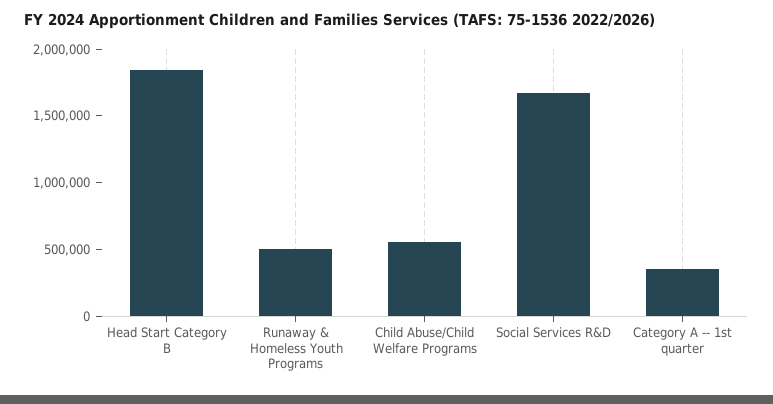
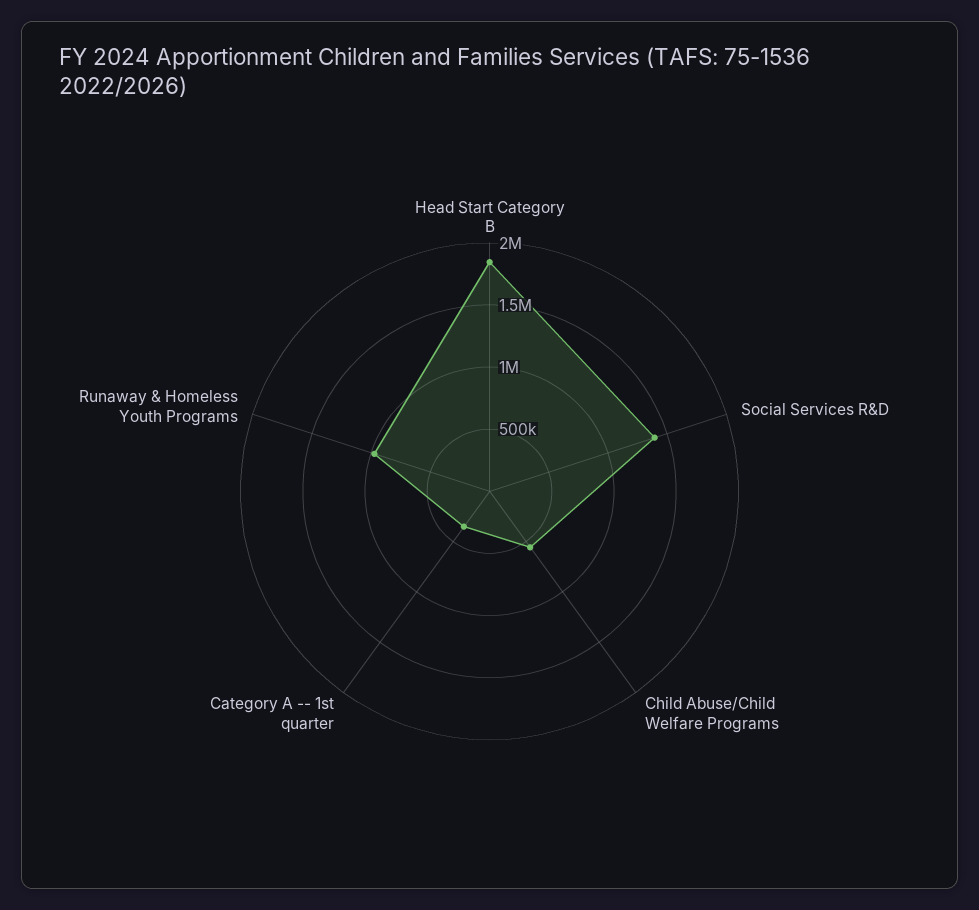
  {
    "Head Start Category B": 1800000,
-   "Runaway & Homeless Youth Programs": 500000,
+   "Runaway & Homeless Youth Programs": 1000000,
    "Child Abuse/Child Welfare Programs": 600000,
-   "Social Services R&D": 1700000,
+   "Social Services R&D": 1400000,
    "Category A -- 1st quarter": 400000
  }

